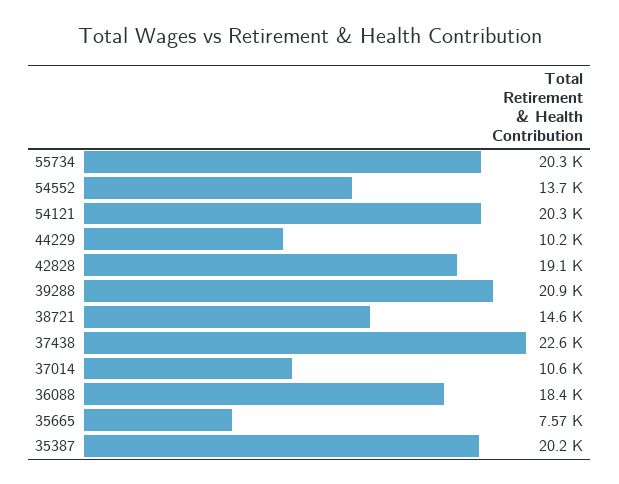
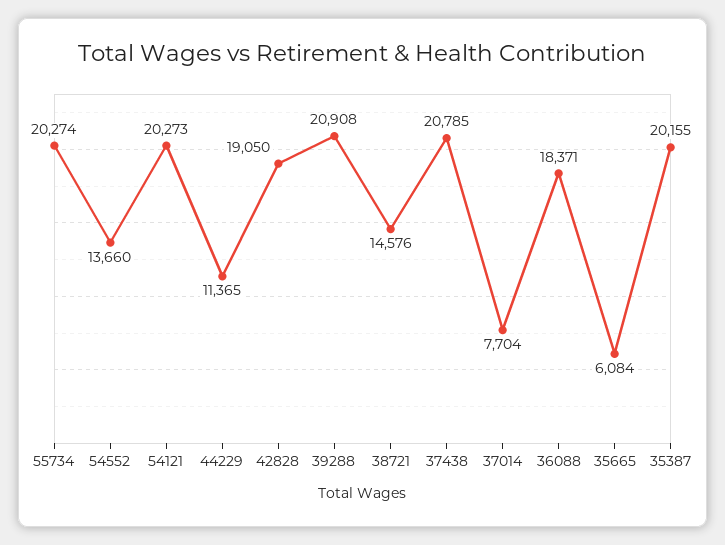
  {
    "55734": 20274,
    "54552": 13660,
    "54121": 20273,
-   "44229": 10200,
+   "44229": 11365,
    "42828": 19050,
    "39288": 20908,
    "38721": 14576,
-   "37438": 22600,
+   "37438": 20785,
-   "37014": 10600,
+   "37014": 7704,
    "36088": 18371,
-   "35665": 7570,
+   "35665": 6084,
    "35387": 20155
  }

